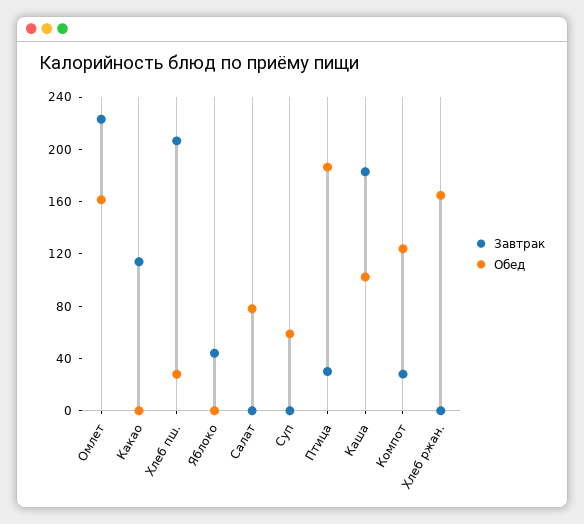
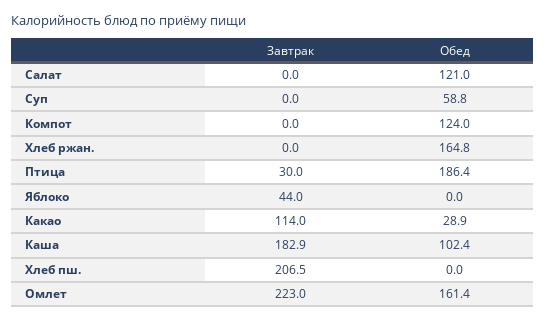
  {
    "Завтрак": {
      "Омлет": 223,
      "Какао": 114,
      "Хлеб пш.": 206.5,
      "Яблоко": 44,
      "Салат": 0,
      "Суп": 0,
      "Птица": 30,
      "Каша": 182.9,
-     "Компот": 30,
+     "Компот": 0,
      "Хлеб ржан.": 0
    },
    "Обед": {
      "Омлет": 161.4,
-     "Какао": 0,
+     "Какао": 28.9,
-     "Хлеб пш.": 30,
+     "Хлеб пш.": 0,
      "Яблоко": 0,
-     "Салат": 80,
+     "Салат": 121,
      "Суп": 58.8,
      "Птица": 186.4,
      "Каша": 102.4,
      "Компот": 124,
      "Хлеб ржан.": 164.8
    }
  }

